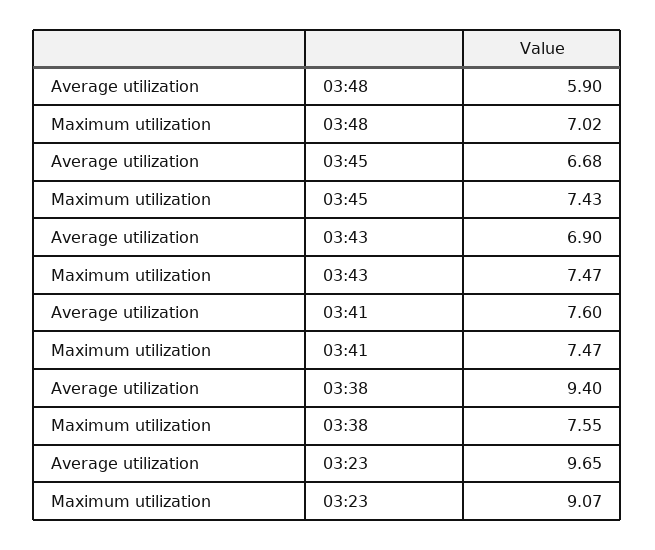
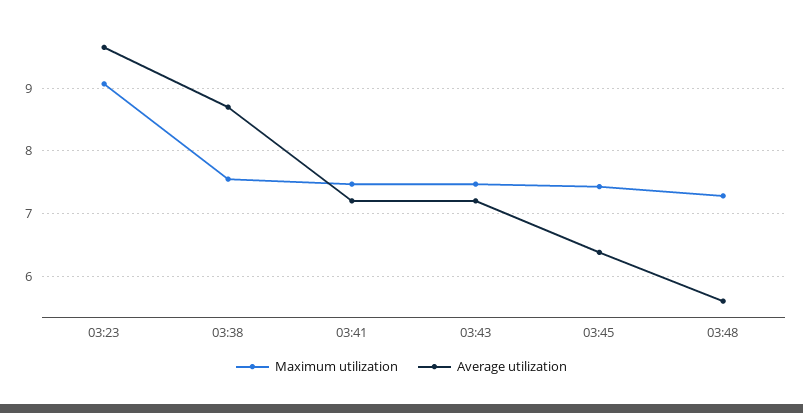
  {
    "Average utilization": {
-     "03:48": 5.9,
+     "03:48": 5.6,
-     "03:45": 6.68,
+     "03:45": 6.4,
-     "03:43": 6.9,
+     "03:43": 7.2,
-     "03:41": 7.6,
+     "03:41": 7.2,
-     "03:38": 9.4,
+     "03:38": 8.7,
      "03:23": 9.65
    },
    "Maximum utilization": {
-     "03:48": 7.02,
+     "03:48": 7.3,
      "03:45": 7.43,
      "03:43": 7.47,
      "03:41": 7.47,
      "03:38": 7.55,
      "03:23": 9.07
    }
  }

